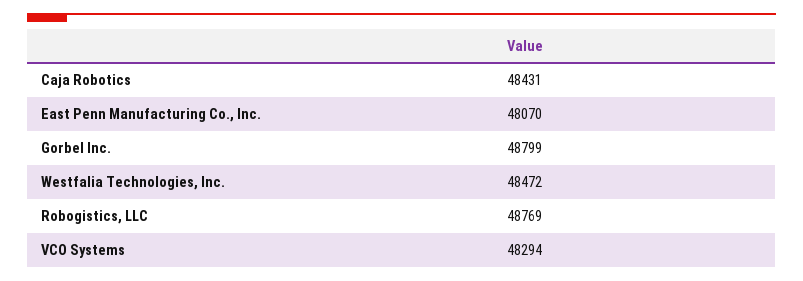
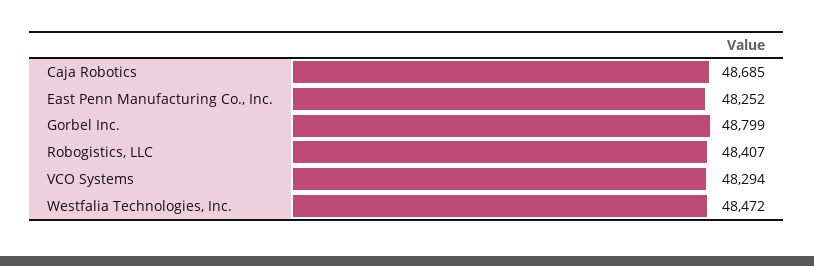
  {
-   "Caja Robotics": 48431,
+   "Caja Robotics": 48685,
-   "East Penn Manufacturing Co., Inc.": 48070,
+   "East Penn Manufacturing Co., Inc.": 48252,
    "Gorbel Inc.": 48799,
    "Westfalia Technologies, Inc.": 48472,
-   "Robogistics, LLC": 48769,
+   "Robogistics, LLC": 48407,
    "VCO Systems": 48294
  }

